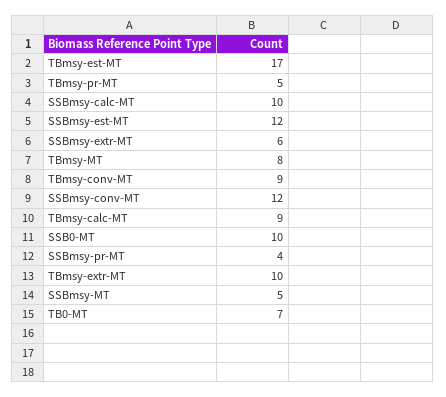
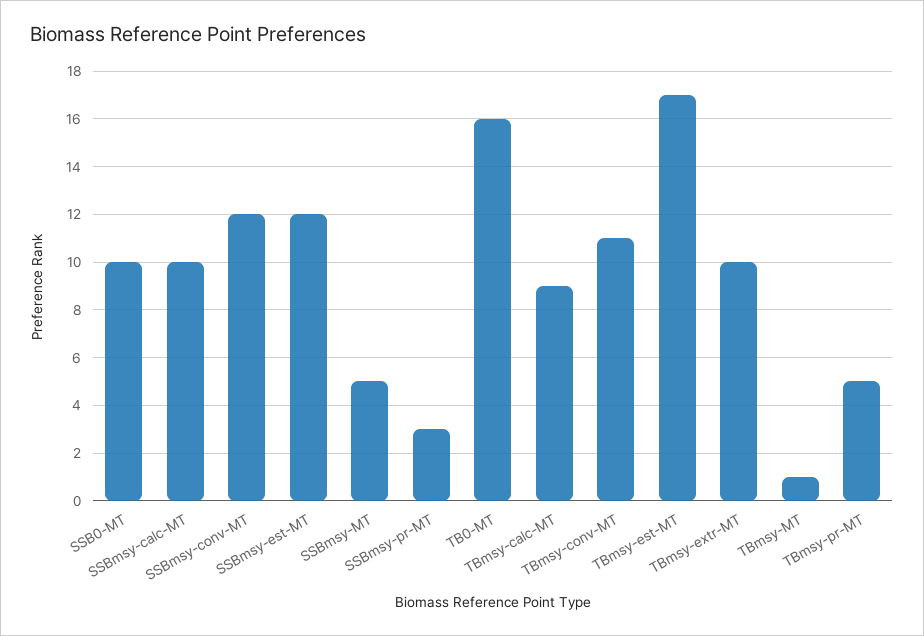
  {
    "TBmsy-est-MT": 17,
    "TBmsy-pr-MT": 5,
    "SSBmsy-calc-MT": 10,
    "SSBmsy-est-MT": 12,
-   "SSBmsy-extr-MT": 6,
-   "TBmsy-MT": 8,
+   "TBmsy-MT": 1,
-   "TBmsy-conv-MT": 9,
+   "TBmsy-conv-MT": 11,
    "SSBmsy-conv-MT": 12,
    "TBmsy-calc-MT": 9,
    "SSB0-MT": 10,
-   "SSBmsy-pr-MT": 4,
+   "SSBmsy-pr-MT": 3,
    "TBmsy-extr-MT": 10,
    "SSBmsy-MT": 5,
-   "TB0-MT": 7
+   "TB0-MT": 16
  }

